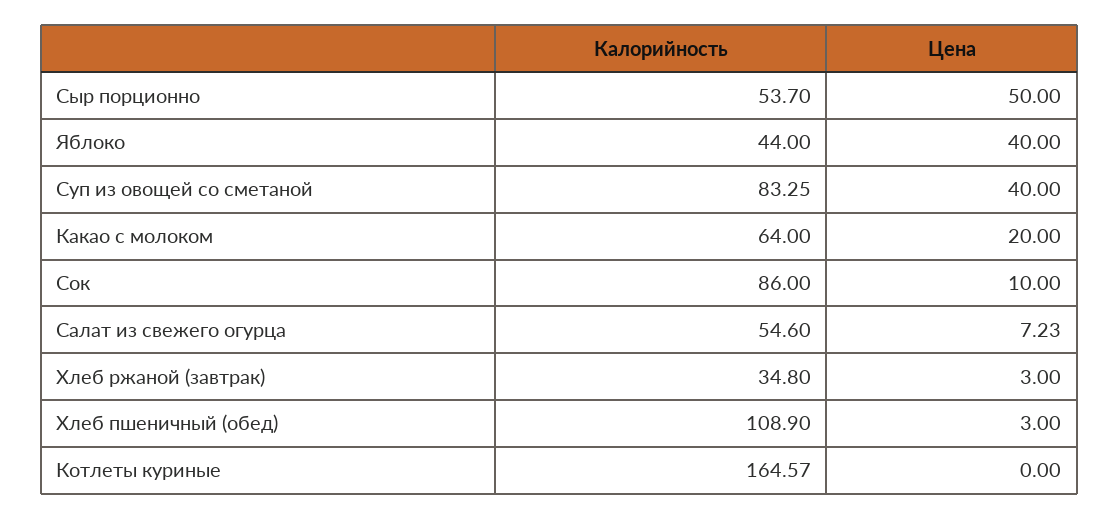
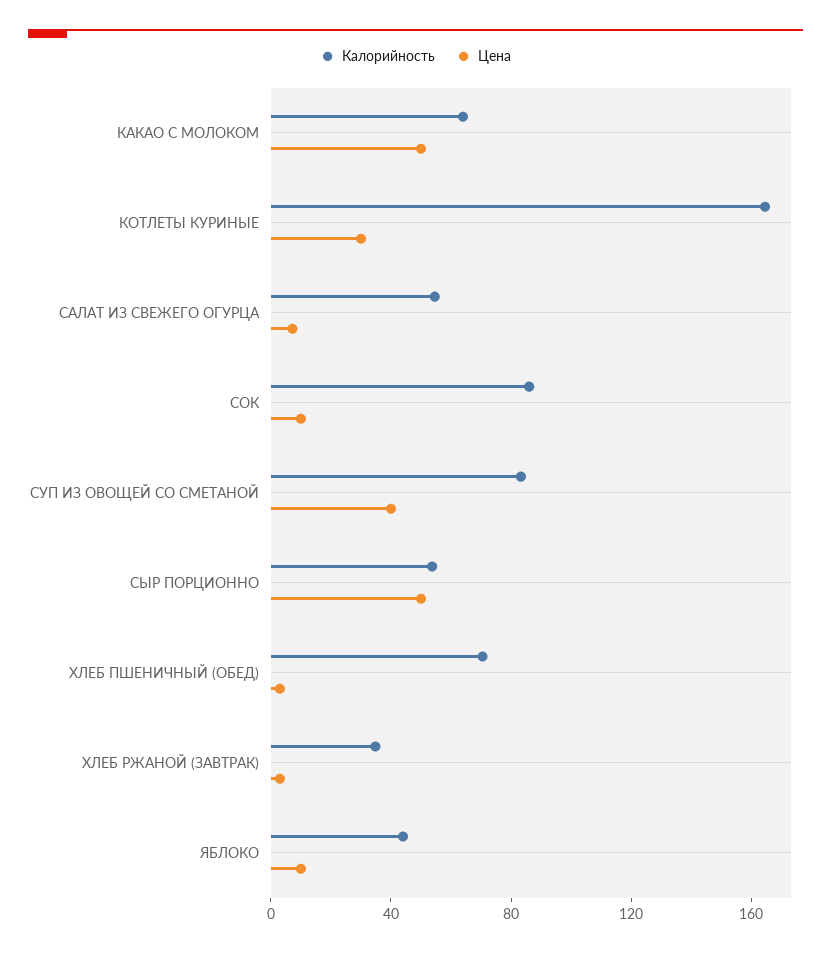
  {
    "Калорийность": {
      "Сыр порционно": 53.7,
      "Яблоко": 44,
      "Суп из овощей со сметаной": 83.25,
      "Какао с молоком": 64,
      "Сок": 86,
      "Салат из свежего огурца": 54.6,
      "Хлеб ржаной (завтрак)": 34.8,
-     "Хлеб пшеничный (обед)": 108.9,
+     "Хлеб пшеничный (обед)": 70,
      "Котлеты куриные": 164.57
    },
    "Цена": {
      "Сыр порционно": 50,
-     "Яблоко": 40,
+     "Яблоко": 10,
      "Суп из овощей со сметаной": 40,
-     "Какао с молоком": 20,
+     "Какао с молоком": 50,
      "Сок": 10,
      "Салат из свежего огурца": 7.23,
      "Хлеб ржаной (завтрак)": 3,
      "Хлеб пшеничный (обед)": 3,
-     "Котлеты куриные": 0
+     "Котлеты куриные": 30
    }
  }

